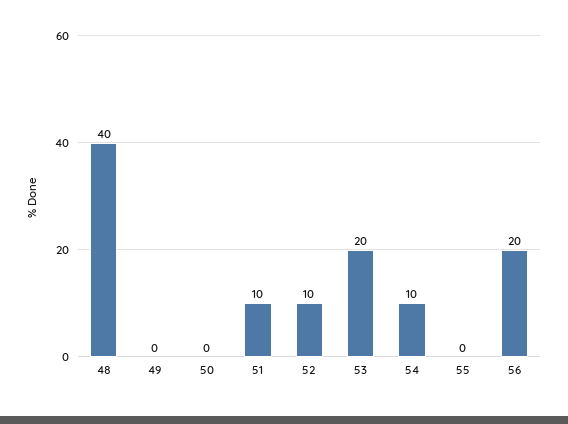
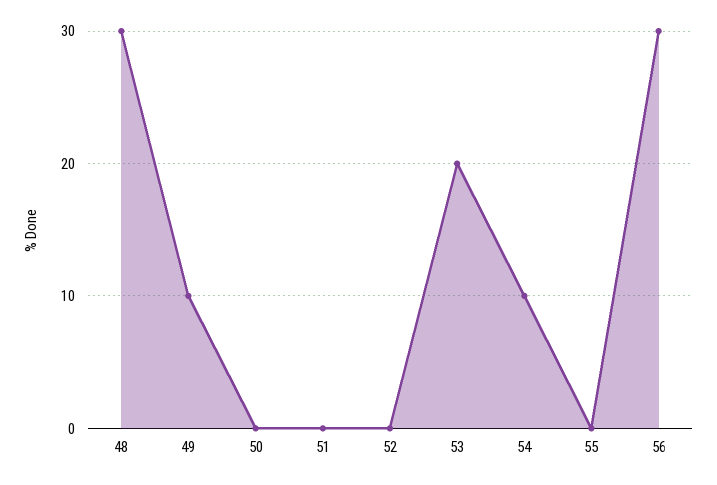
  {
-   "48": 40,
+   "48": 30,
-   "49": 0,
+   "49": 10,
    "50": 0,
-   "51": 10,
+   "51": 0,
-   "52": 10,
+   "52": 0,
    "53": 20,
    "54": 10,
    "55": 0,
-   "56": 20
+   "56": 30
  }

